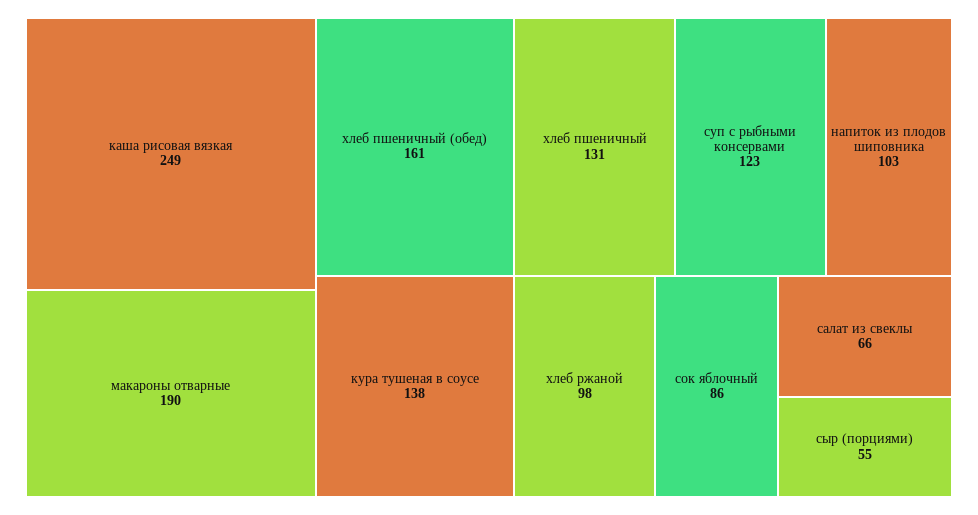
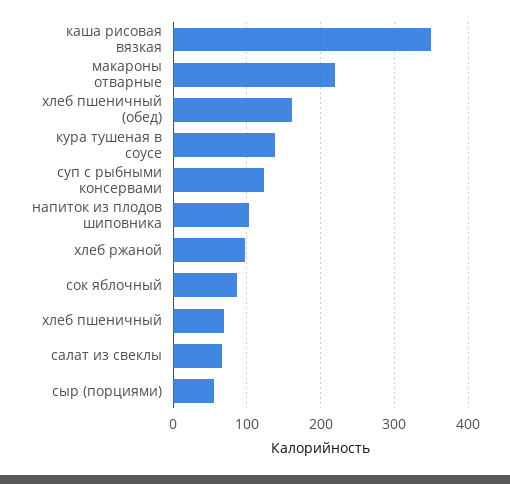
  {
-   "каша рисовая вязкая": 249,
+   "каша рисовая вязкая": 350,
-   "макароны отварные": 190,
+   "макароны отварные": 220,
    "хлеб пшеничный (обед)": 161,
    "кура тушеная в соусе": 138,
-   "хлеб пшеничный": 131,
+   "хлеб пшеничный": 70,
    "суп с рыбными консервами": 123,
    "напиток из плодов шиповника": 103,
    "хлеб ржаной": 98,
    "сок яблочный": 86,
    "салат из свеклы": 66,
    "сыр (порциями)": 55
  }

